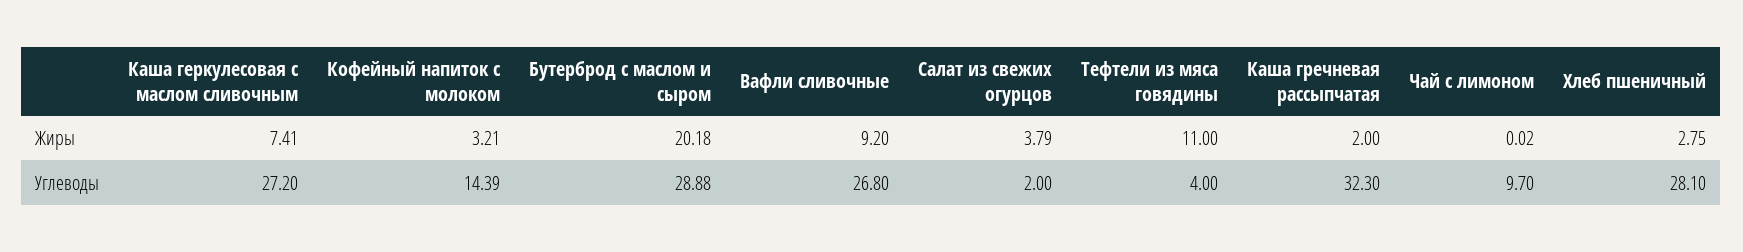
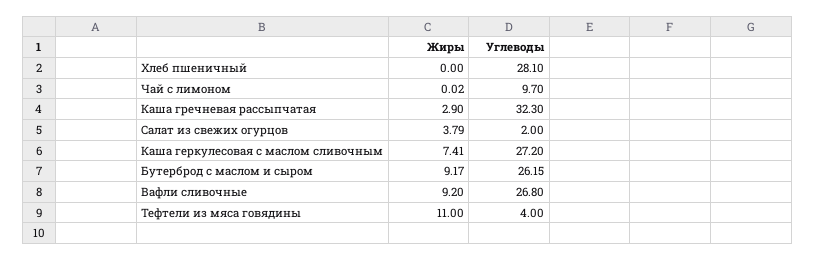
  {
    "Каша геркулесовая с маслом сливочным": {
      "Жиры": 7.41,
      "Углеводы": 27.2
    },
-   "Кофейный напиток с молоком": {
-     "Жиры": 3.21,
-     "Углеводы": 14.39
-   },
    "Бутерброд с маслом и сыром": {
-     "Жиры": 20.18,
+     "Жиры": 9.17,
-     "Углеводы": 28.88
+     "Углеводы": 26.15
    },
    "Вафли сливочные": {
      "Жиры": 9.2,
      "Углеводы": 26.8
    },
    "Салат из свежих огурцов": {
      "Жиры": 3.79,
      "Углеводы": 2
    },
    "Тефтели из мяса говядины": {
      "Жиры": 11,
      "Углеводы": 4
    },
    "Каша гречневая рассыпчатая": {
-     "Жиры": 2,
+     "Жиры": 2.9,
      "Углеводы": 32.3
    },
    "Чай с лимоном": {
      "Жиры": 0.02,
      "Углеводы": 9.7
    },
    "Хлеб пшеничный": {
-     "Жиры": 2.75,
+     "Жиры": 0,
      "Углеводы": 28.1
    }
  }

